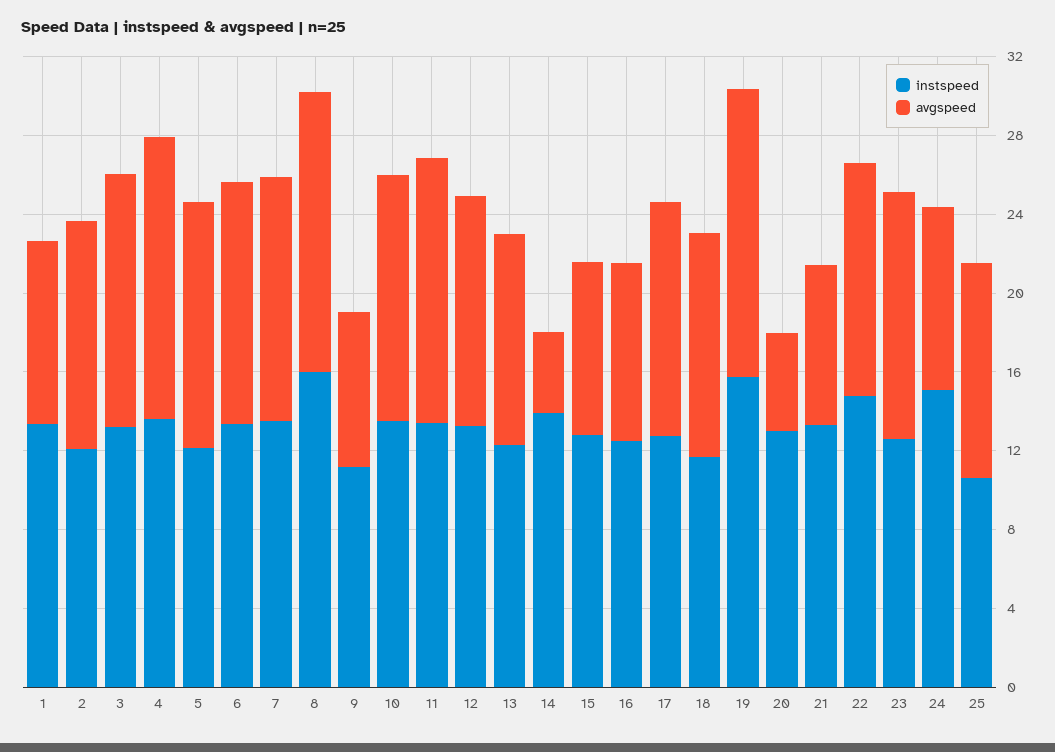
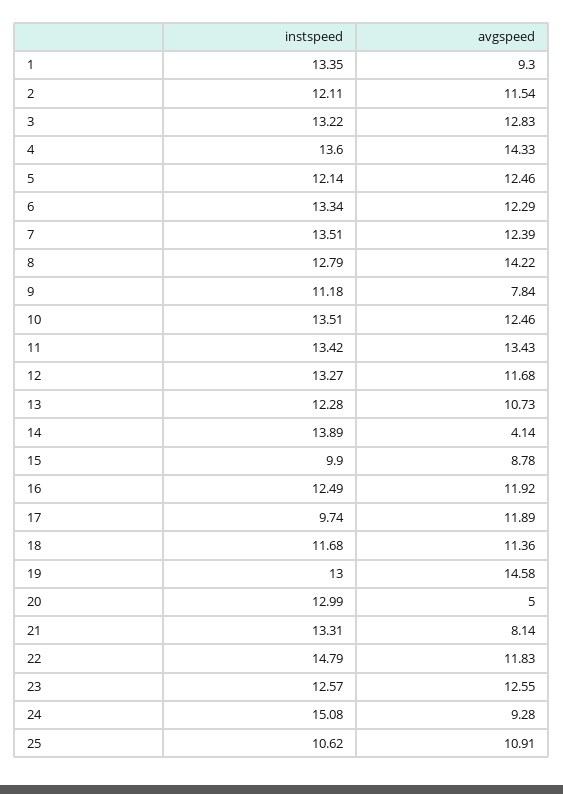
  {
    "instspeed": {
      "1": 13.35,
      "2": 12.11,
      "3": 13.22,
      "4": 13.6,
      "5": 12.14,
      "6": 13.34,
      "7": 13.51,
-     "8": 16,
+     "8": 12.79,
      "9": 11.18,
      "10": 13.51,
      "11": 13.42,
      "12": 13.27,
      "13": 12.28,
      "14": 13.89,
-     "15": 13,
+     "15": 9.9,
      "16": 12.49,
-     "17": 13,
+     "17": 9.74,
      "18": 11.68,
-     "19": 16,
+     "19": 13,
      "20": 12.99,
      "21": 13.31,
      "22": 14.79,
      "23": 12.57,
      "24": 15.08,
      "25": 10.62
    },
    "avgspeed": {
      "1": 9.3,
      "2": 11.54,
      "3": 12.83,
      "4": 14.33,
      "5": 12.46,
      "6": 12.29,
      "7": 12.39,
      "8": 14.22,
      "9": 7.84,
      "10": 12.46,
      "11": 13.43,
      "12": 11.68,
      "13": 10.73,
      "14": 4.14,
      "15": 8.78,
-     "16": 9,
+     "16": 11.92,
      "17": 11.89,
      "18": 11.36,
      "19": 14.58,
      "20": 5,
      "21": 8.14,
      "22": 11.83,
      "23": 12.55,
      "24": 9.28,
      "25": 10.91
    }
  }

